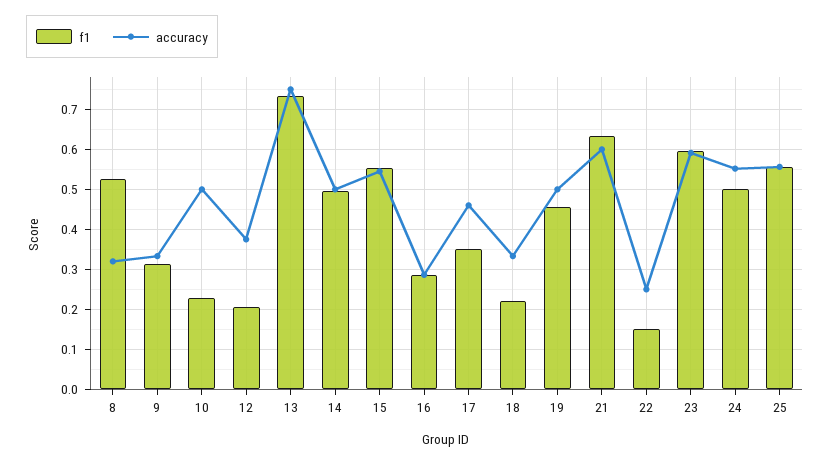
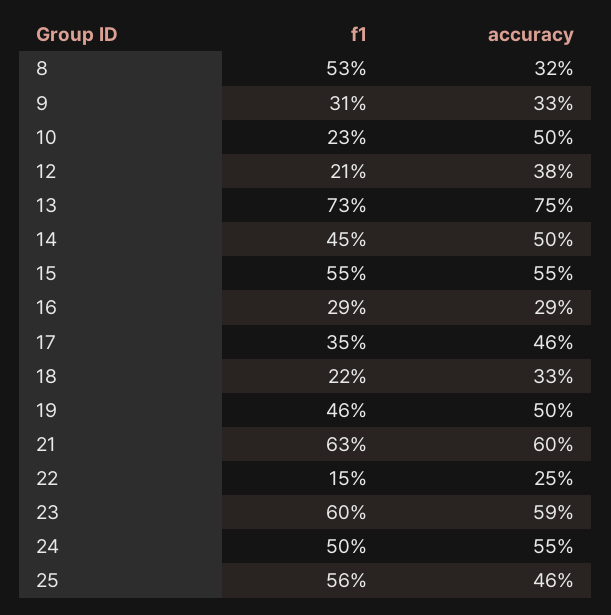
  {
    "f1": {
      "8": 0.53,
      "9": 0.31,
      "10": 0.23,
      "12": 0.21,
      "13": 0.73,
-     "14": 0.5,
+     "14": 0.45,
      "15": 0.55,
      "16": 0.29,
      "17": 0.35,
      "18": 0.22,
      "19": 0.46,
      "21": 0.63,
      "22": 0.15,
      "23": 0.6,
      "24": 0.5,
      "25": 0.56
    },
    "accuracy": {
      "8": 0.32,
      "9": 0.33,
      "10": 0.5,
      "12": 0.38,
      "13": 0.75,
      "14": 0.5,
      "15": 0.55,
      "16": 0.29,
      "17": 0.46,
      "18": 0.33,
      "19": 0.5,
      "21": 0.6,
      "22": 0.25,
      "23": 0.59,
      "24": 0.55,
-     "25": 0.56
+     "25": 0.46
    }
  }

